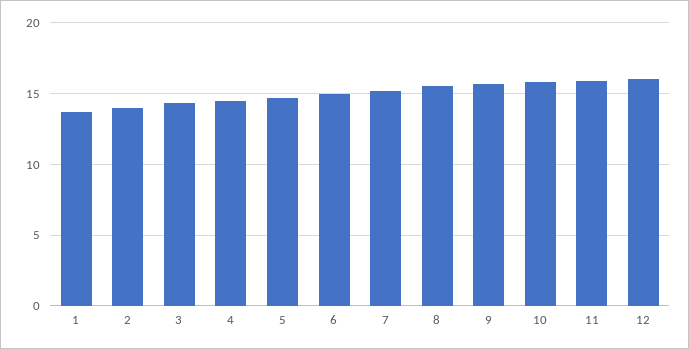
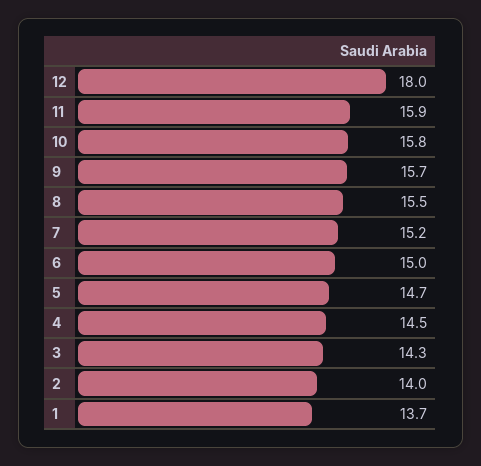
  {
    "1": 13.7,
    "2": 14,
    "3": 14.3,
    "4": 14.5,
    "5": 14.7,
    "6": 15,
    "7": 15.2,
    "8": 15.5,
    "9": 15.7,
    "10": 15.8,
    "11": 15.9,
-   "12": 16
+   "12": 18
  }

